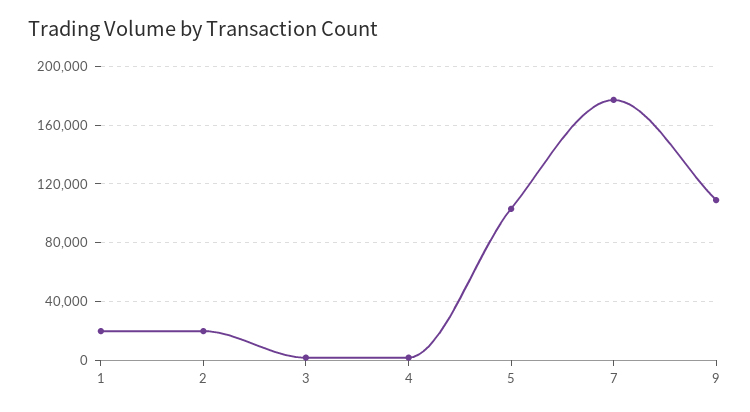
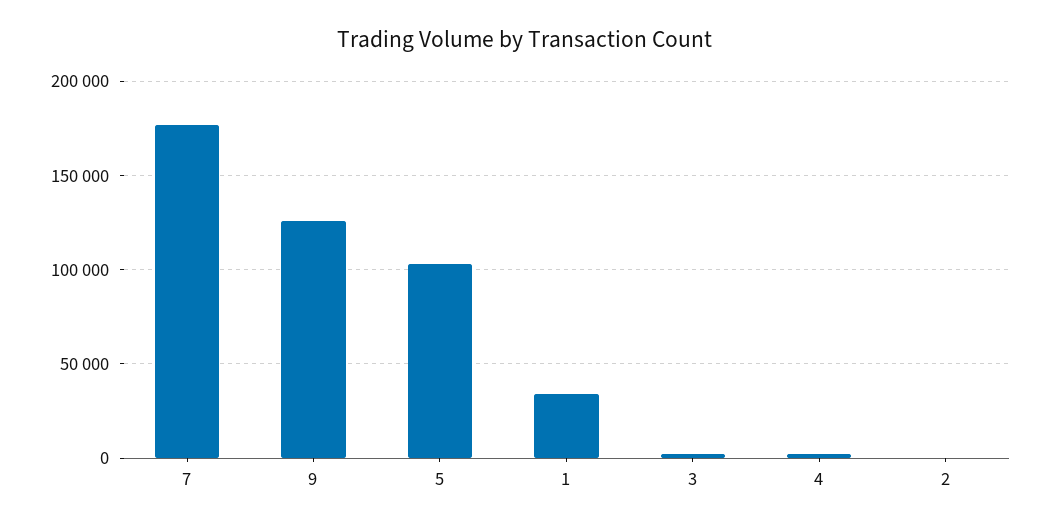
  {
-   "1": 20000,
+   "1": 35000,
-   "2": 20000,
+   "2": 0,
    "3": 0,
    "4": 0,
    "5": 105000,
    "7": 175000,
-   "9": 110000
+   "9": 125000
  }

